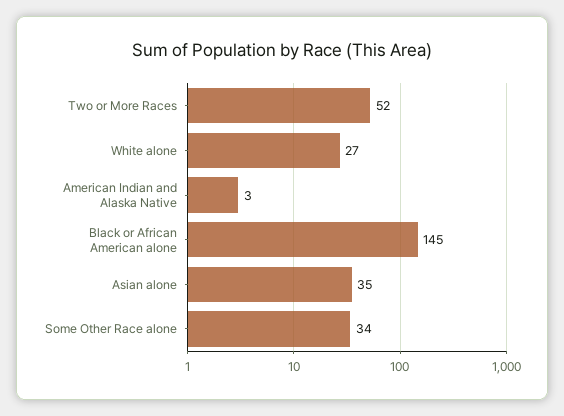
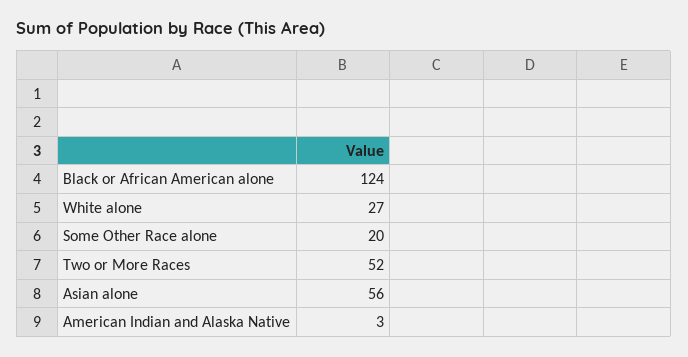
  {
    "Two or More Races": 52,
    "White alone": 27,
    "American Indian and Alaska Native": 3,
-   "Black or African American alone": 145,
+   "Black or African American alone": 124,
-   "Asian alone": 35,
+   "Asian alone": 56,
-   "Some Other Race alone": 34
+   "Some Other Race alone": 20
  }

